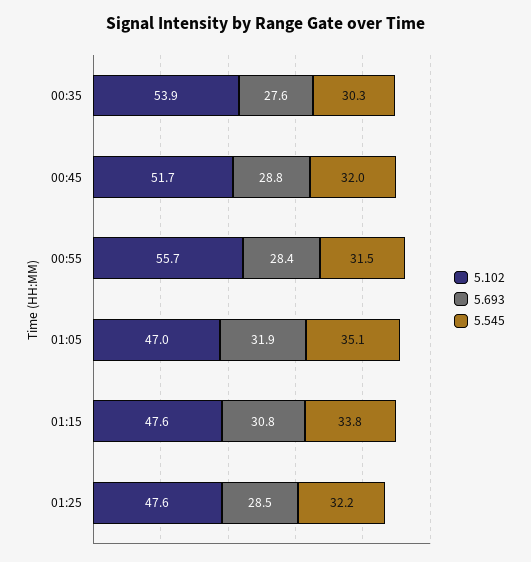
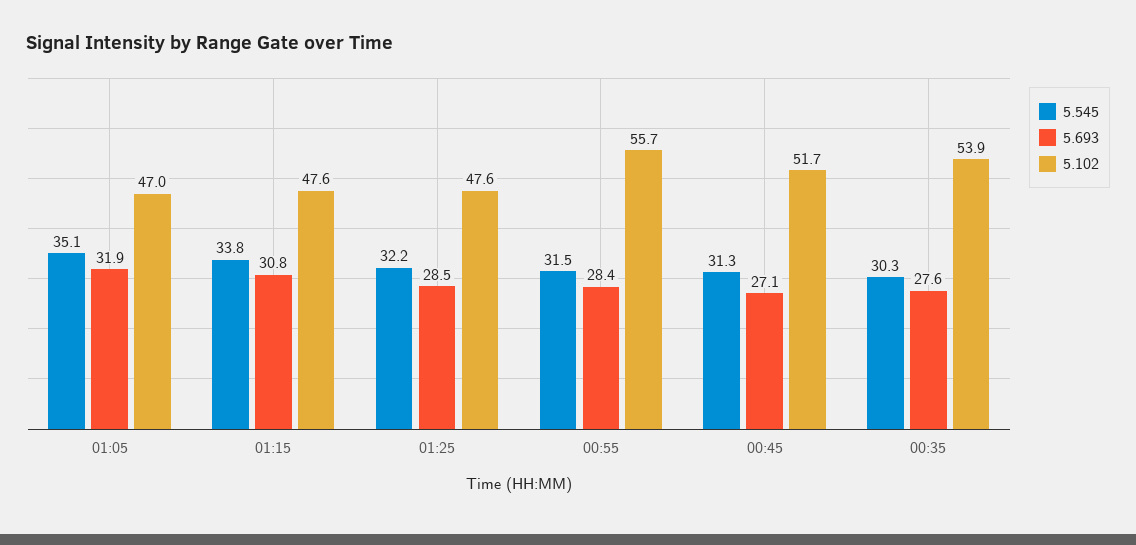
  {
    "5.102": {
      "00:35": 53.9,
      "00:45": 51.7,
      "00:55": 55.7,
      "01:05": 47,
      "01:15": 47.6,
      "01:25": 47.6
    },
    "5.693": {
      "00:35": 27.6,
-     "00:45": 28.8,
+     "00:45": 27.1,
      "00:55": 28.4,
      "01:05": 31.9,
      "01:15": 30.8,
      "01:25": 28.5
    },
    "5.545": {
      "00:35": 30.3,
-     "00:45": 32,
+     "00:45": 31.3,
      "00:55": 31.5,
      "01:05": 35.1,
      "01:15": 33.8,
      "01:25": 32.2
    }
  }

